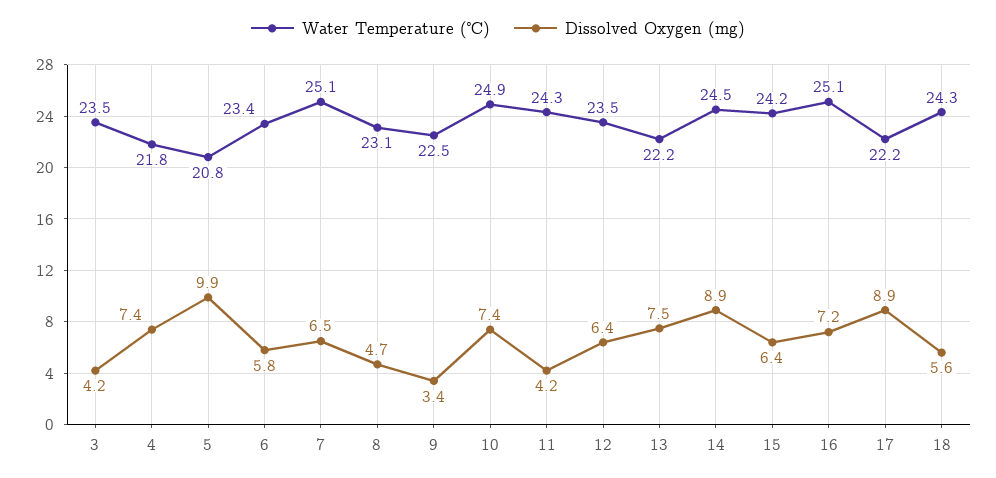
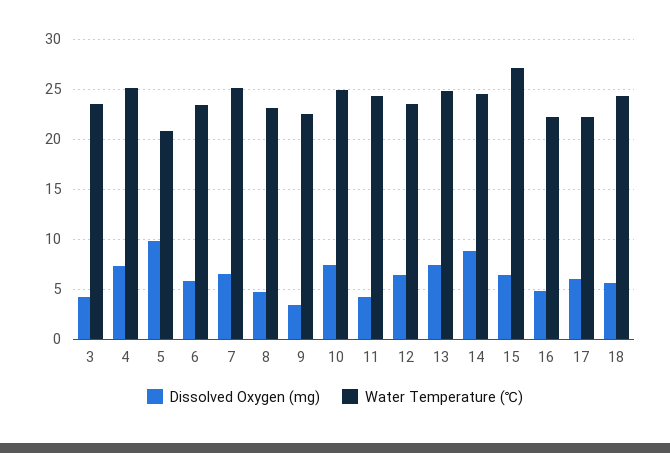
  {
    "Water Temperature (℃)": {
      "3": 23.5,
-     "4": 21.8,
+     "4": 25,
      "5": 20.8,
      "6": 23.4,
      "7": 25.1,
      "8": 23.1,
      "9": 22.5,
      "10": 24.9,
      "11": 24.3,
      "12": 23.5,
-     "13": 22.2,
+     "13": 25,
      "14": 24.5,
-     "15": 24.2,
+     "15": 27,
-     "16": 25.1,
+     "16": 22,
      "17": 22.2,
      "18": 24.3
    },
    "Dissolved Oxygen (mg)": {
      "3": 4.2,
      "4": 7.4,
      "5": 9.9,
      "6": 5.8,
      "7": 6.5,
      "8": 4.7,
      "9": 3.4,
      "10": 7.4,
      "11": 4.2,
      "12": 6.4,
      "13": 7.5,
      "14": 8.9,
      "15": 6.4,
-     "16": 7.2,
+     "16": 5,
-     "17": 8.9,
+     "17": 6,
      "18": 5.6
    }
  }

